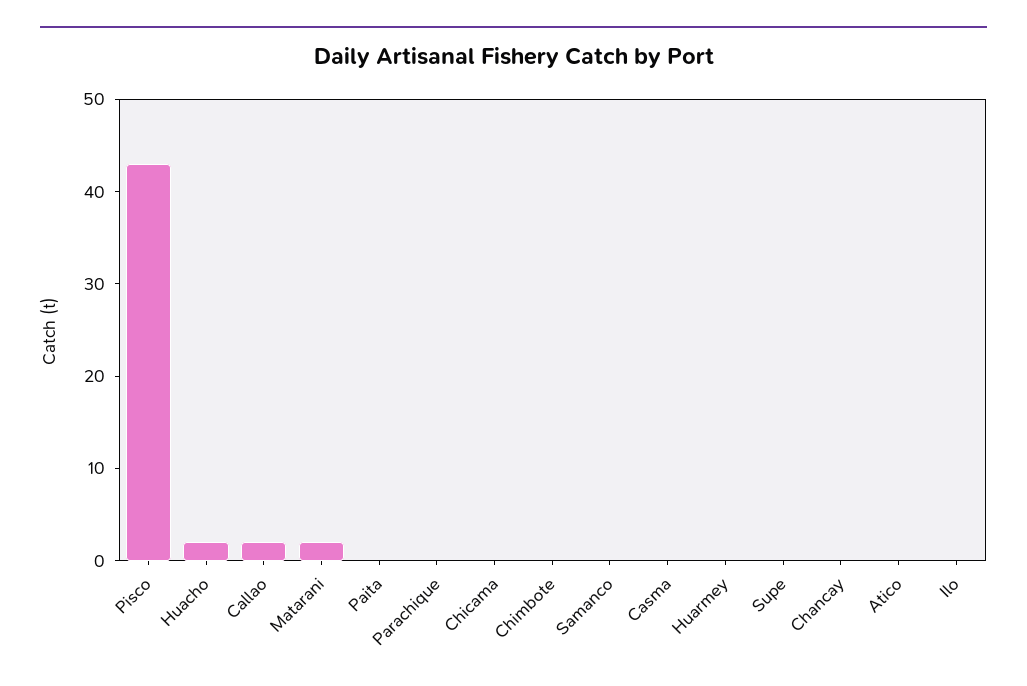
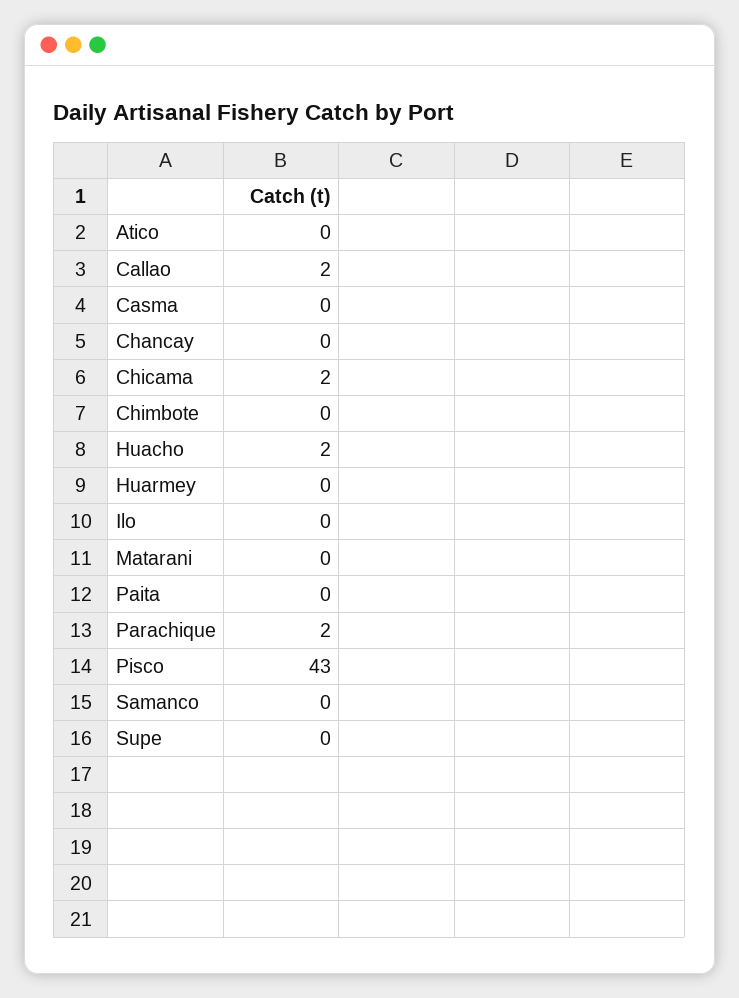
  {
    "Pisco": 43,
    "Huacho": 2,
    "Callao": 2,
-   "Matarani": 2,
+   "Matarani": 0,
    "Paita": 0,
-   "Parachique": 0,
+   "Parachique": 2,
-   "Chicama": 0,
+   "Chicama": 2,
    "Chimbote": 0,
    "Samanco": 0,
    "Casma": 0,
    "Huarmey": 0,
    "Supe": 0,
    "Chancay": 0,
    "Atico": 0,
    "Ilo": 0
  }

